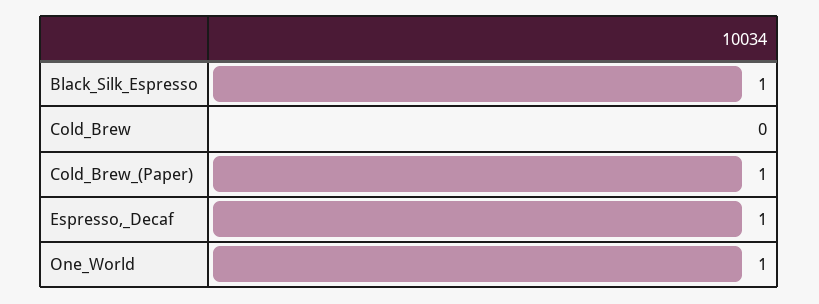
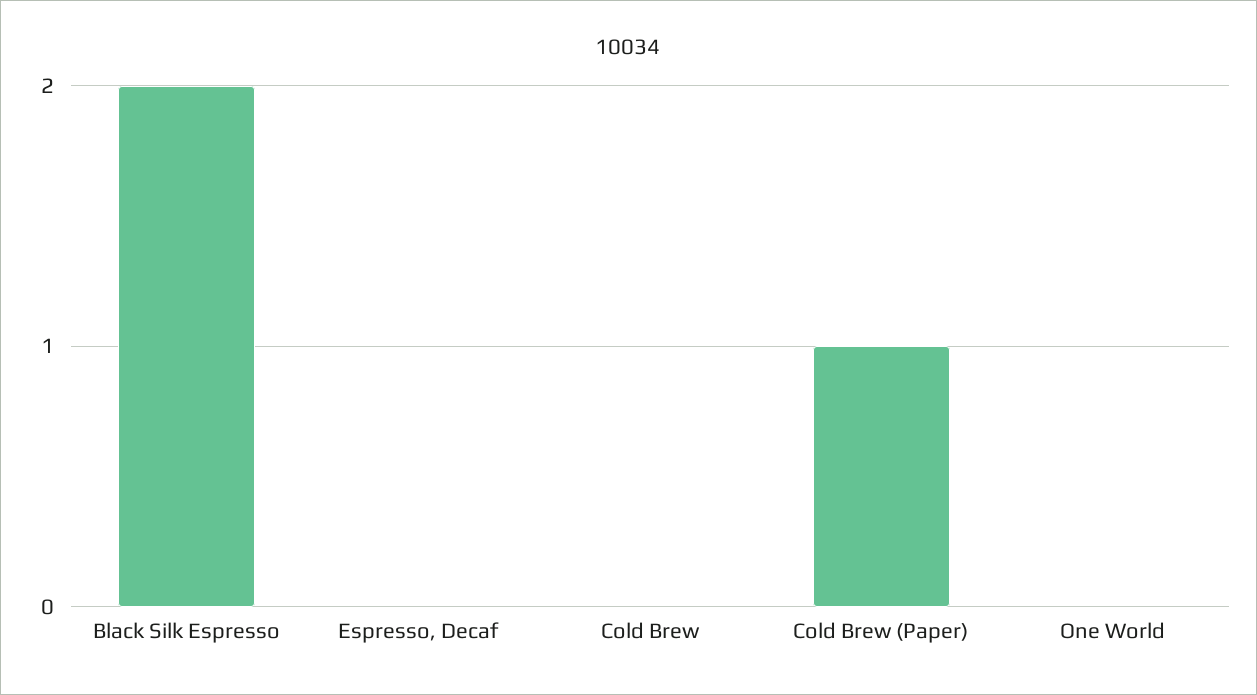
  {
-   "Black_Silk_Espresso": 1,
+   "Black_Silk_Espresso": 2,
    "Cold_Brew": 0,
    "Cold_Brew_(Paper)": 1,
-   "Espresso,_Decaf": 1,
+   "Espresso,_Decaf": 0,
-   "One_World": 1
+   "One_World": 0
  }

